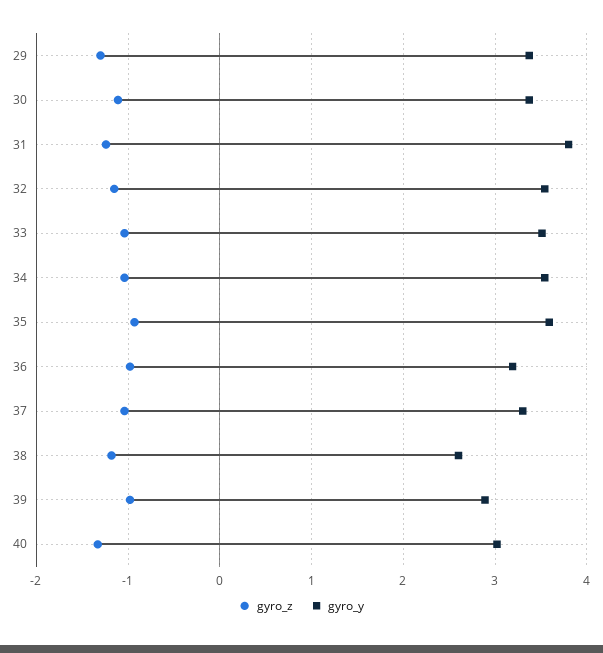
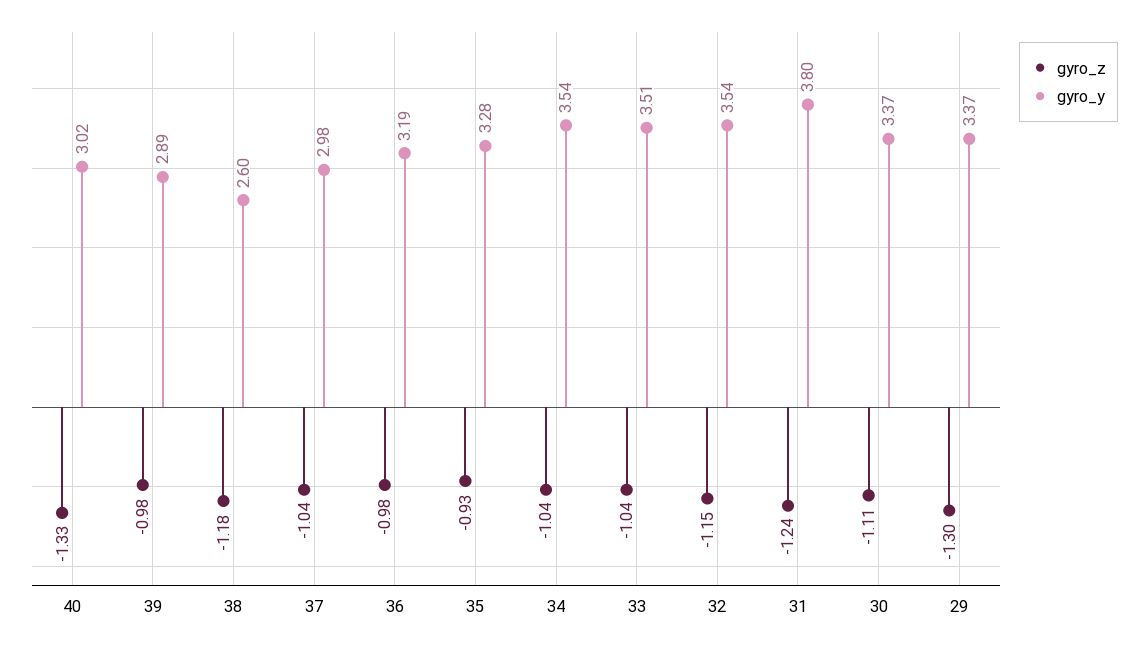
  {
    "gyro_z": {
      "29": -1.3,
      "30": -1.11,
      "31": -1.24,
      "32": -1.15,
      "33": -1.04,
      "34": -1.04,
      "35": -0.93,
      "36": -0.98,
      "37": -1.04,
      "38": -1.18,
      "39": -0.98,
      "40": -1.33
    },
    "gyro_y": {
      "29": 3.37,
      "30": 3.37,
      "31": 3.8,
      "32": 3.54,
      "33": 3.51,
      "34": 3.54,
-     "35": 3.6,
+     "35": 3.28,
      "36": 3.19,
-     "37": 3.3,
+     "37": 2.98,
      "38": 2.6,
      "39": 2.89,
      "40": 3.02
    }
  }

